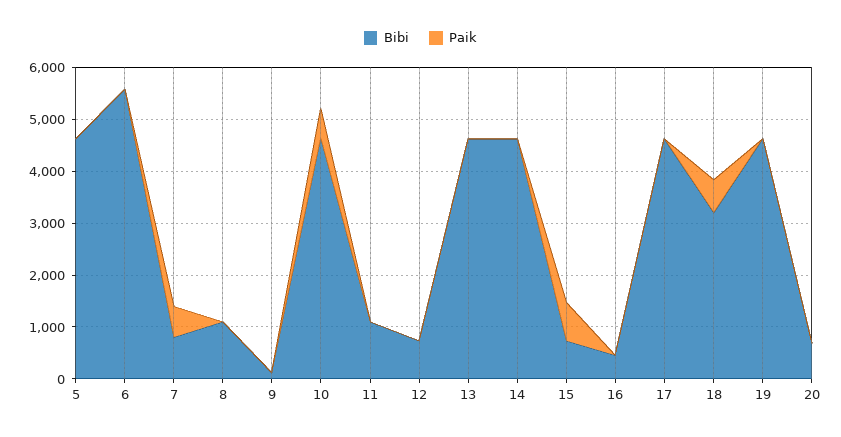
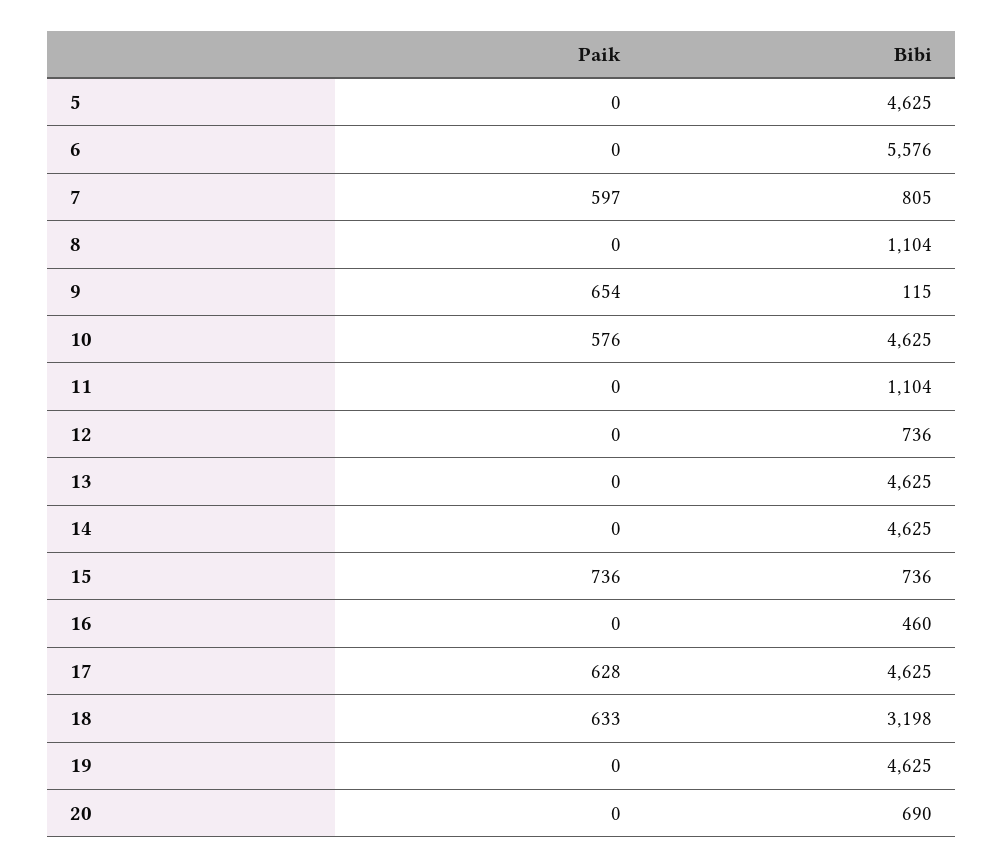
  {
    "Bibi": {
      "5": 4625,
      "6": 5576,
      "7": 805,
      "8": 1104,
      "9": 115,
      "10": 4625,
      "11": 1104,
      "12": 736,
      "13": 4625,
      "14": 4625,
      "15": 736,
      "16": 460,
      "17": 4625,
      "18": 3198,
      "19": 4625,
      "20": 690
    },
    "Paik": {
      "5": 0,
      "6": 0,
      "7": 597,
      "8": 0,
-     "9": 0,
+     "9": 654,
      "10": 576,
      "11": 0,
      "12": 0,
      "13": 0,
      "14": 0,
      "15": 736,
      "16": 0,
-     "17": 0,
+     "17": 628,
      "18": 633,
      "19": 0,
      "20": 0
    }
  }

